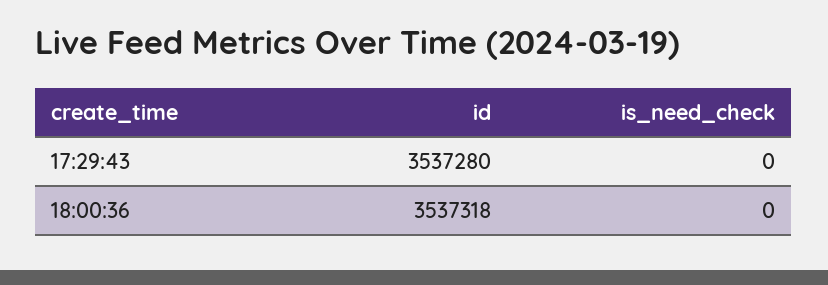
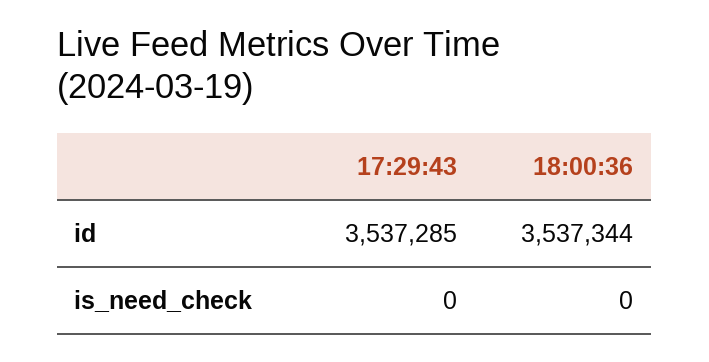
  {
    "id": {
-     "17:29:43": 3537280,
+     "17:29:43": 3537285,
-     "18:00:36": 3537318
+     "18:00:36": 3537344
    },
    "is_need_check": {
      "17:29:43": 0,
      "18:00:36": 0
    }
  }

